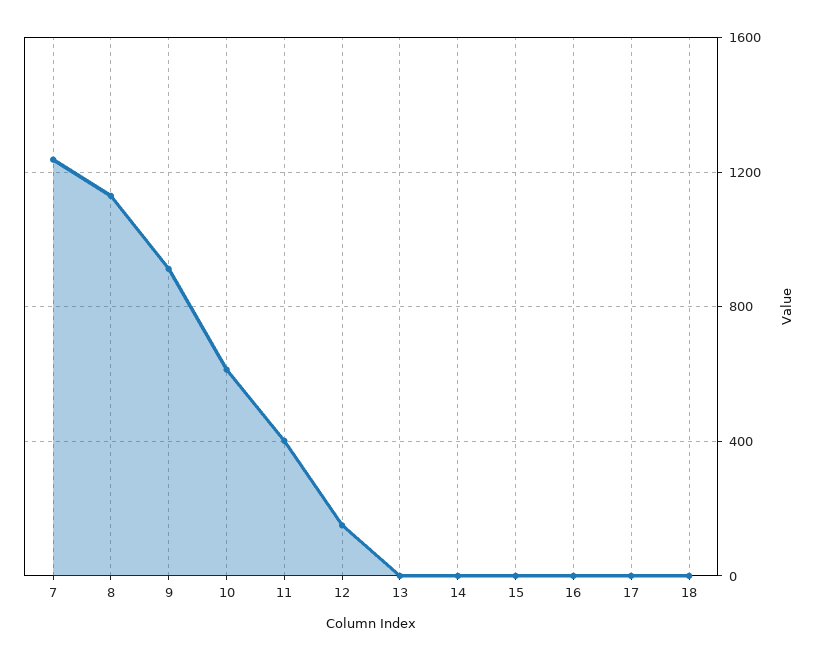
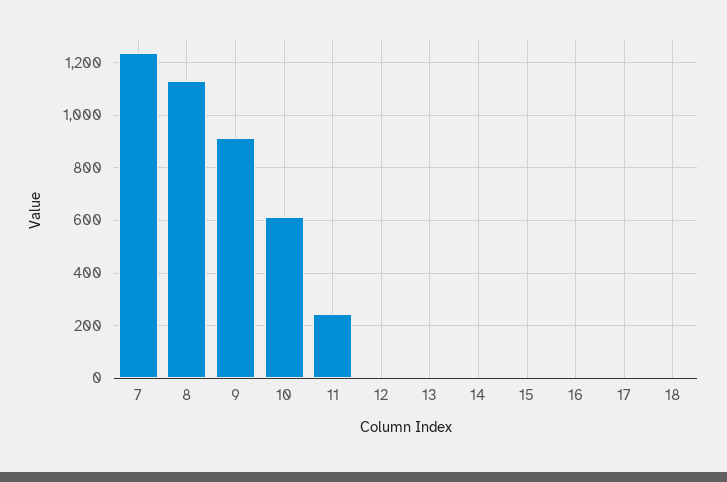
  {
    "7": 1225,
    "8": 1125,
    "9": 900,
    "10": 625,
-   "11": 400,
+   "11": 250,
-   "12": 150,
+   "12": 0,
    "13": 0,
    "14": 0,
    "15": 0,
    "16": 0,
    "17": 0,
    "18": 0
  }

